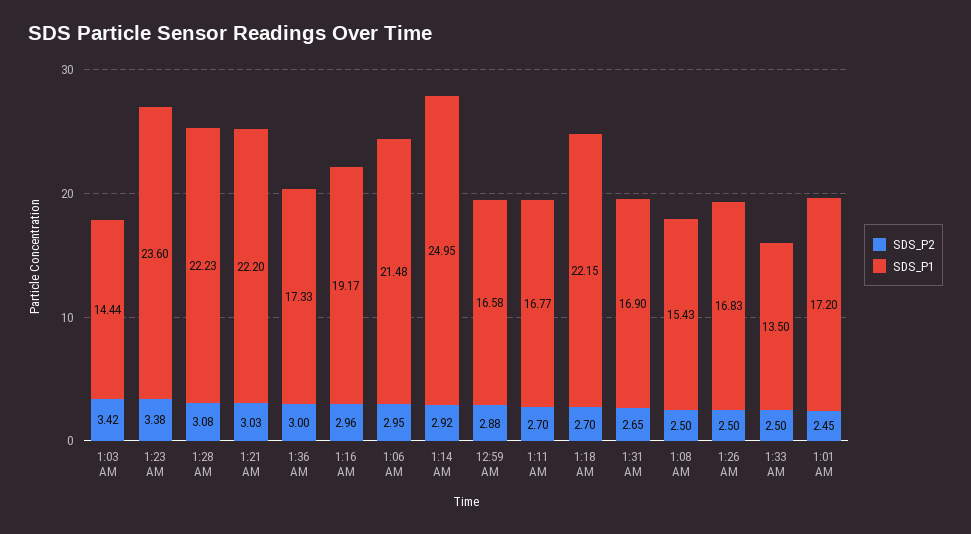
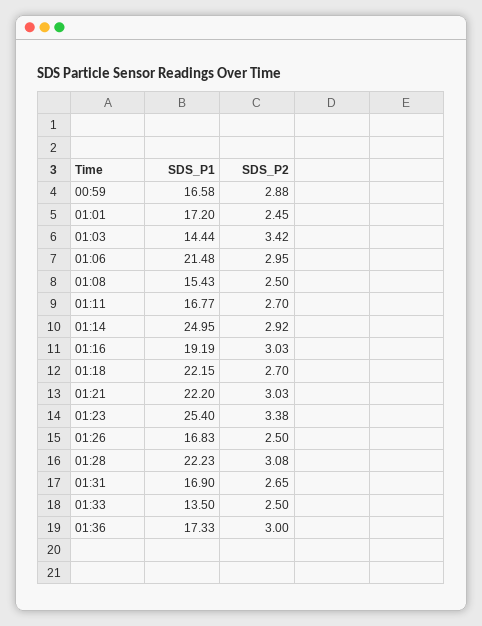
  {
    "SDS_P2": {
      "1:03 AM": 3.42,
      "1:23 AM": 3.38,
      "1:28 AM": 3.08,
      "1:21 AM": 3.03,
      "1:36 AM": 3,
-     "1:16 AM": 2.96,
+     "1:16 AM": 3.03,
      "1:06 AM": 2.95,
      "1:14 AM": 2.92,
      "12:59 AM": 2.88,
      "1:11 AM": 2.7,
      "1:18 AM": 2.7,
      "1:31 AM": 2.65,
      "1:08 AM": 2.5,
      "1:26 AM": 2.5,
      "1:33 AM": 2.5,
      "1:01 AM": 2.45
    },
    "SDS_P1": {
      "1:03 AM": 14.44,
-     "1:23 AM": 23.6,
+     "1:23 AM": 25.4,
      "1:28 AM": 22.23,
      "1:21 AM": 22.2,
      "1:36 AM": 17.33,
-     "1:16 AM": 19.17,
+     "1:16 AM": 19.19,
      "1:06 AM": 21.48,
      "1:14 AM": 24.95,
      "12:59 AM": 16.58,
      "1:11 AM": 16.77,
      "1:18 AM": 22.15,
      "1:31 AM": 16.9,
      "1:08 AM": 15.43,
      "1:26 AM": 16.83,
      "1:33 AM": 13.5,
      "1:01 AM": 17.2
    }
  }

